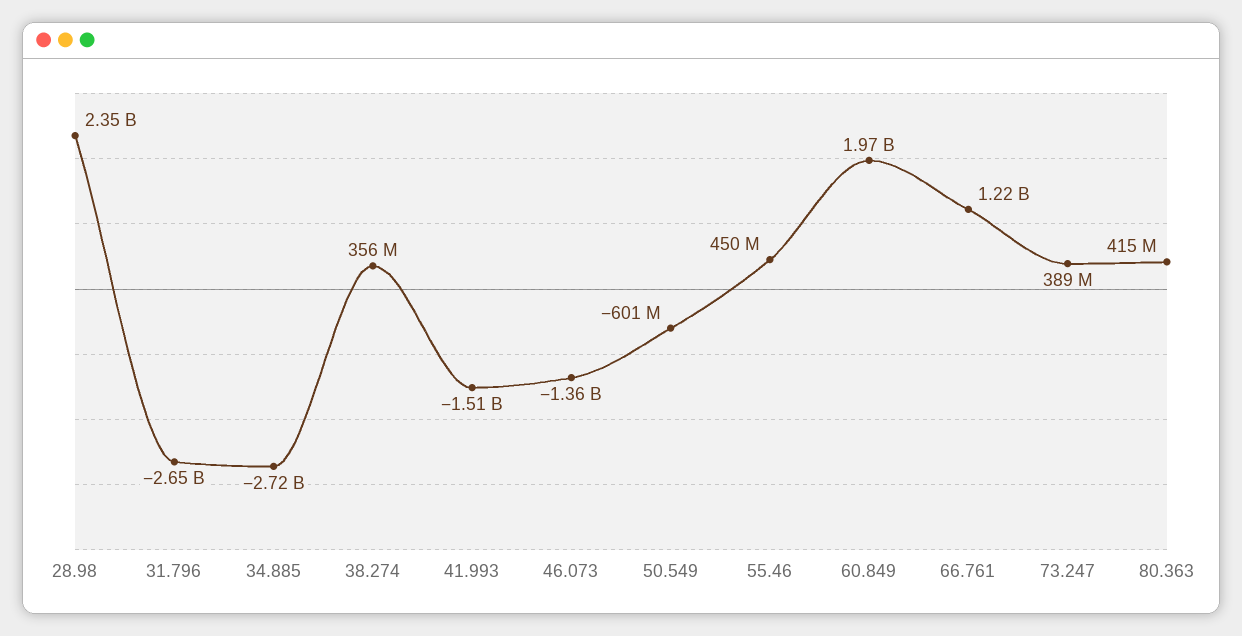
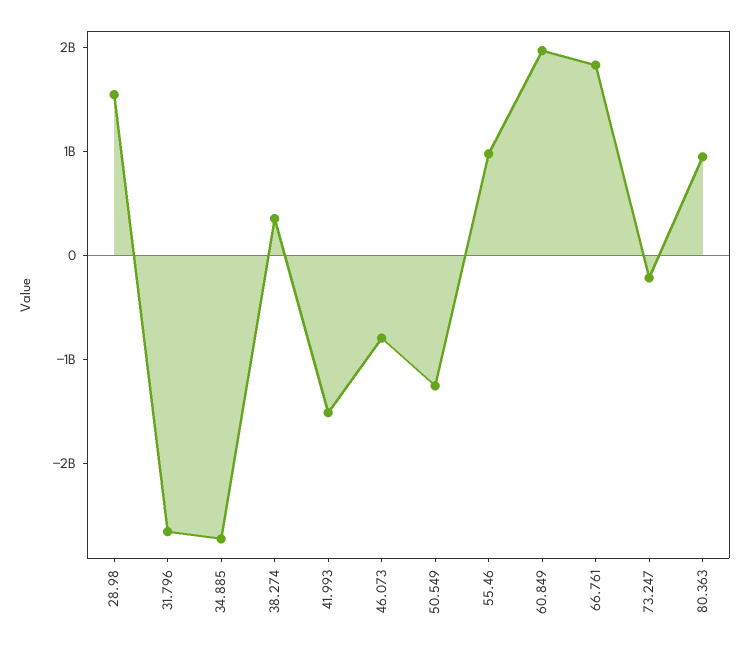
  {
-   "28.98": 2350000000,
+   "28.98": 1600000000,
    "31.796": -2650000000,
    "34.885": -2720000000,
    "38.274": 356000000,
    "41.993": -1510000000,
-   "46.073": -1360000000,
+   "46.073": -800000000,
-   "50.549": -601000000,
+   "50.549": -1200000000,
-   "55.46": 450000000,
+   "55.46": 1000000000,
    "60.849": 1970000000,
-   "66.761": 1220000000,
+   "66.761": 1800000000,
-   "73.247": 389000000,
+   "73.247": -200000000,
-   "80.363": 415000000
+   "80.363": 1000000000
  }

